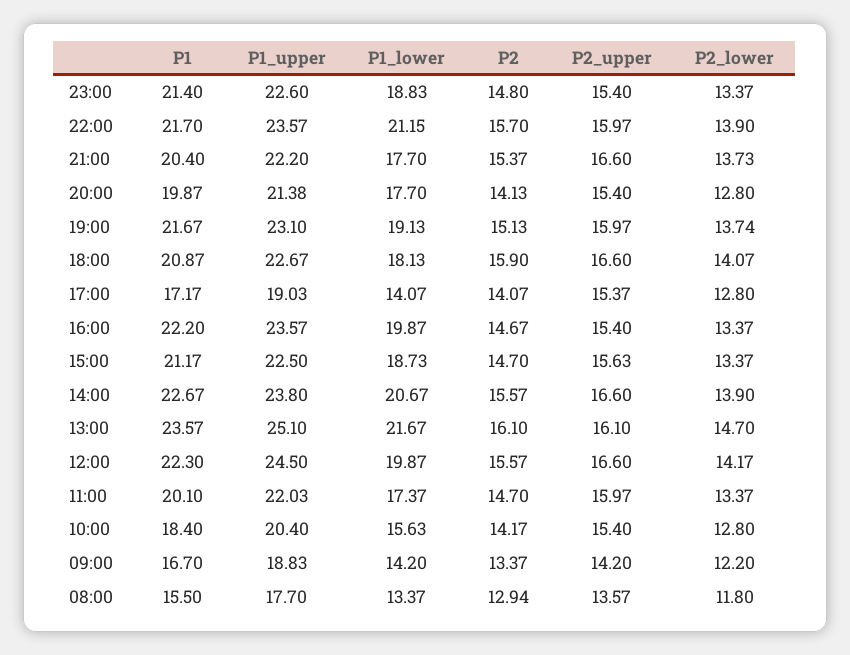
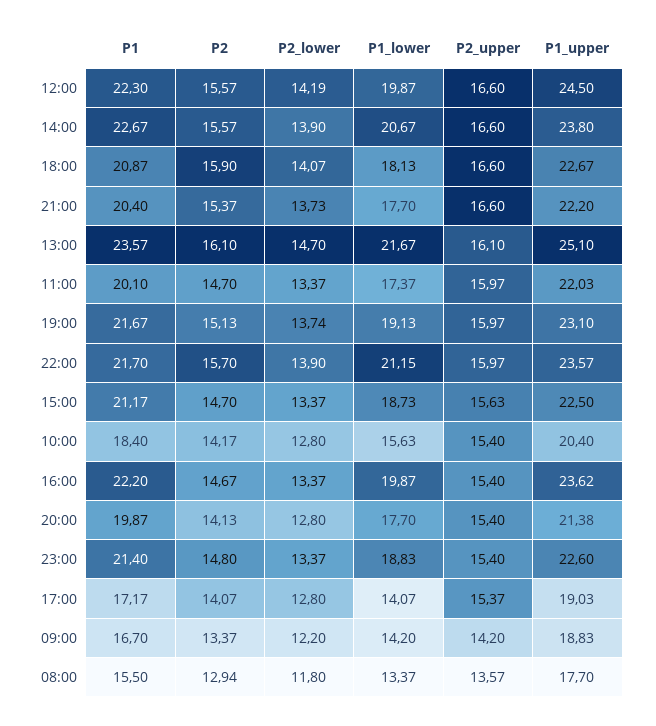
  {
    "P1": {
      "23:00": 21.4,
      "22:00": 21.7,
      "21:00": 20.4,
      "20:00": 19.87,
      "19:00": 21.67,
      "18:00": 20.87,
      "17:00": 17.17,
      "16:00": 22.2,
      "15:00": 21.17,
      "14:00": 22.67,
      "13:00": 23.57,
      "12:00": 22.3,
      "11:00": 20.1,
      "10:00": 18.4,
      "09:00": 16.7,
      "08:00": 15.5
    },
    "P1_upper": {
      "23:00": 22.6,
      "22:00": 23.57,
      "21:00": 22.2,
      "20:00": 21.38,
      "19:00": 23.1,
      "18:00": 22.67,
      "17:00": 19.03,
-     "16:00": 23.57,
+     "16:00": 23.62,
      "15:00": 22.5,
      "14:00": 23.8,
      "13:00": 25.1,
      "12:00": 24.5,
      "11:00": 22.03,
      "10:00": 20.4,
      "09:00": 18.83,
      "08:00": 17.7
    },
    "P1_lower": {
      "23:00": 18.83,
      "22:00": 21.15,
      "21:00": 17.7,
      "20:00": 17.7,
      "19:00": 19.13,
      "18:00": 18.13,
      "17:00": 14.07,
      "16:00": 19.87,
      "15:00": 18.73,
      "14:00": 20.67,
      "13:00": 21.67,
      "12:00": 19.87,
      "11:00": 17.37,
      "10:00": 15.63,
      "09:00": 14.2,
      "08:00": 13.37
    },
    "P2": {
      "23:00": 14.8,
      "22:00": 15.7,
      "21:00": 15.37,
      "20:00": 14.13,
      "19:00": 15.13,
      "18:00": 15.9,
      "17:00": 14.07,
      "16:00": 14.67,
      "15:00": 14.7,
      "14:00": 15.57,
      "13:00": 16.1,
      "12:00": 15.57,
      "11:00": 14.7,
      "10:00": 14.17,
      "09:00": 13.37,
      "08:00": 12.94
    },
    "P2_upper": {
      "23:00": 15.4,
      "22:00": 15.97,
      "21:00": 16.6,
      "20:00": 15.4,
      "19:00": 15.97,
      "18:00": 16.6,
      "17:00": 15.37,
      "16:00": 15.4,
      "15:00": 15.63,
      "14:00": 16.6,
      "13:00": 16.1,
      "12:00": 16.6,
      "11:00": 15.97,
      "10:00": 15.4,
      "09:00": 14.2,
      "08:00": 13.57
    },
    "P2_lower": {
      "23:00": 13.37,
      "22:00": 13.9,
      "21:00": 13.73,
      "20:00": 12.8,
      "19:00": 13.74,
      "18:00": 14.07,
      "17:00": 12.8,
      "16:00": 13.37,
      "15:00": 13.37,
      "14:00": 13.9,
      "13:00": 14.7,
-     "12:00": 14.17,
+     "12:00": 14.19,
      "11:00": 13.37,
      "10:00": 12.8,
      "09:00": 12.2,
      "08:00": 11.8
    }
  }

